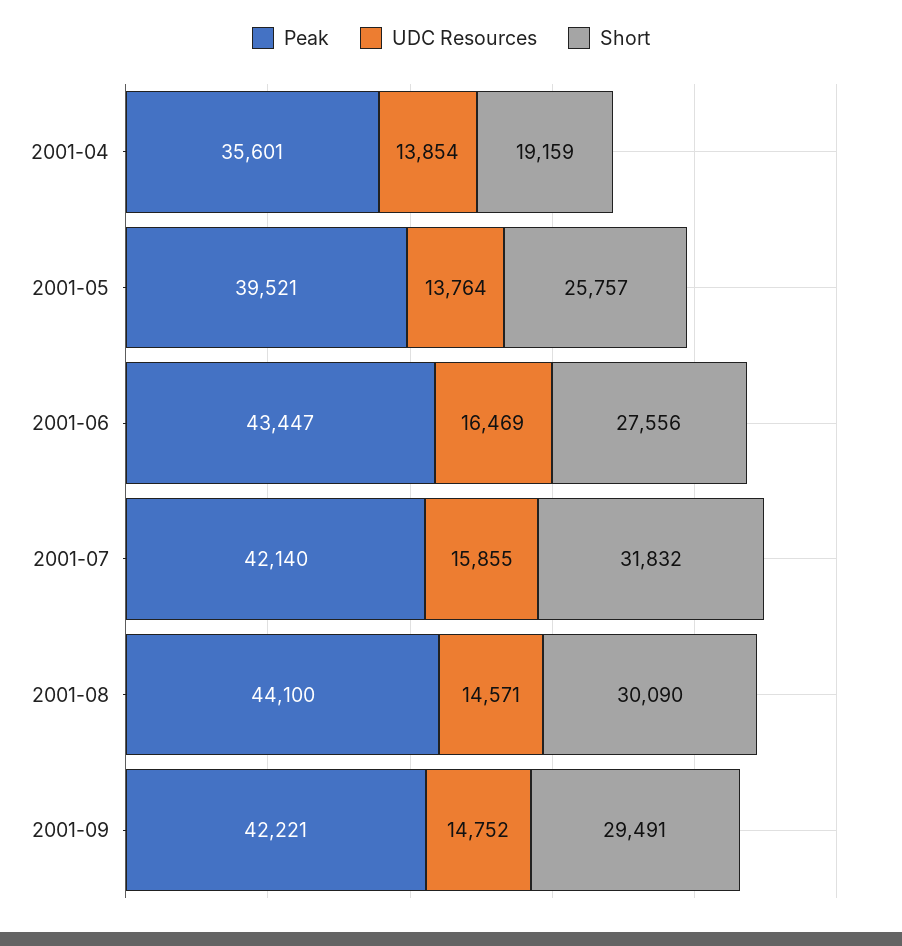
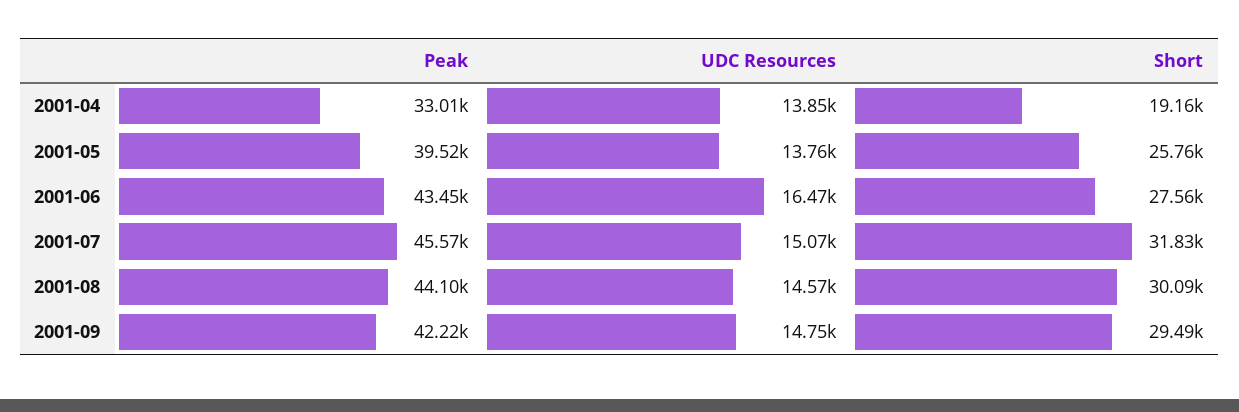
  {
    "Peak": {
-     "2001-04": 35601,
+     "2001-04": 33010,
      "2001-05": 39521,
      "2001-06": 43447,
-     "2001-07": 42140,
+     "2001-07": 45570,
      "2001-08": 44100,
      "2001-09": 42221
    },
    "UDC Resources": {
      "2001-04": 13854,
      "2001-05": 13764,
      "2001-06": 16469,
-     "2001-07": 15855,
+     "2001-07": 15070,
      "2001-08": 14571,
      "2001-09": 14752
    },
    "Short": {
      "2001-04": 19159,
      "2001-05": 25757,
      "2001-06": 27556,
      "2001-07": 31832,
      "2001-08": 30090,
      "2001-09": 29491
    }
  }

